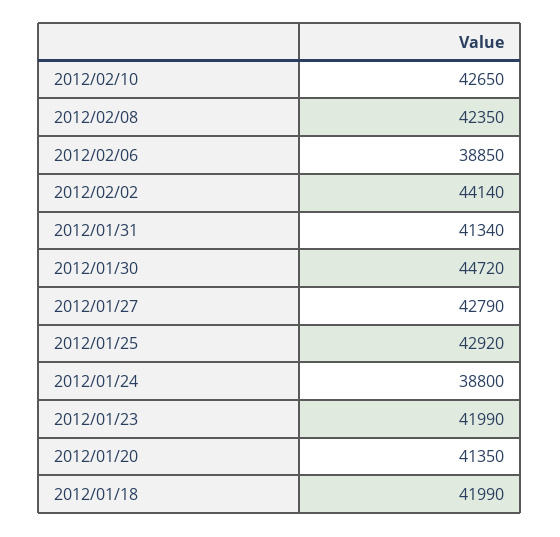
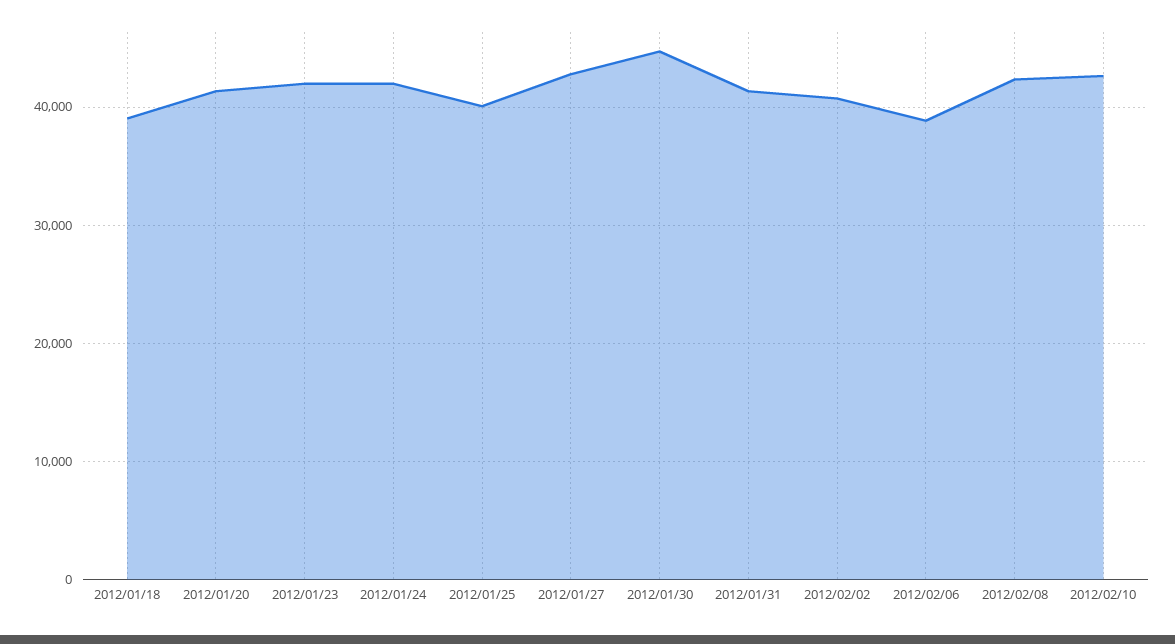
  {
    "2012/02/10": 42650,
    "2012/02/08": 42350,
    "2012/02/06": 38850,
-   "2012/02/02": 44140,
+   "2012/02/02": 41000,
    "2012/01/31": 41340,
    "2012/01/30": 44720,
    "2012/01/27": 42790,
-   "2012/01/25": 42920,
+   "2012/01/25": 40000,
-   "2012/01/24": 38800,
+   "2012/01/24": 42000,
    "2012/01/23": 41990,
    "2012/01/20": 41350,
-   "2012/01/18": 41990
+   "2012/01/18": 39000
  }

